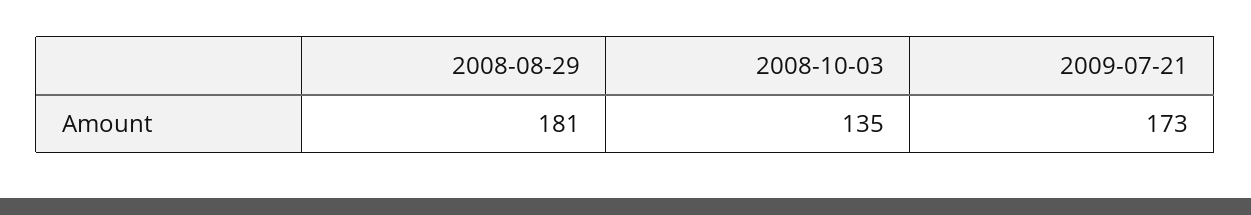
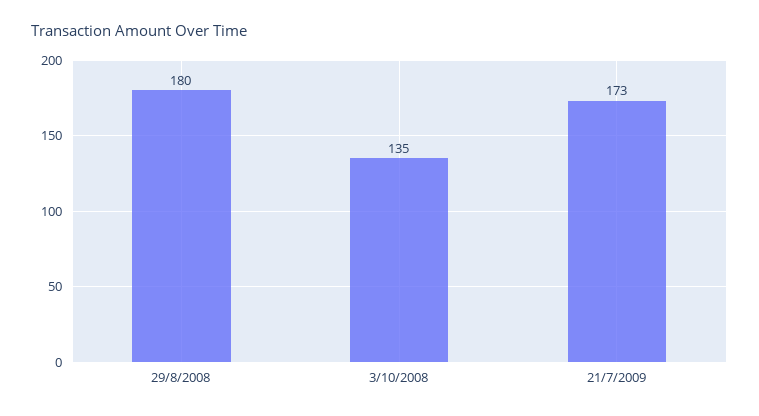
  {
-   "2008-08-29": 181,
+   "2008-08-29": 180,
    "2008-10-03": 135,
    "2009-07-21": 173
  }

